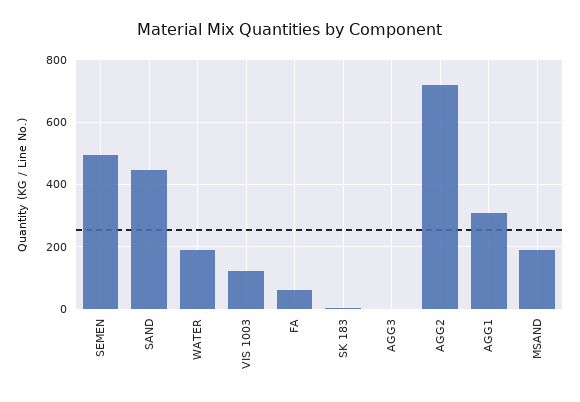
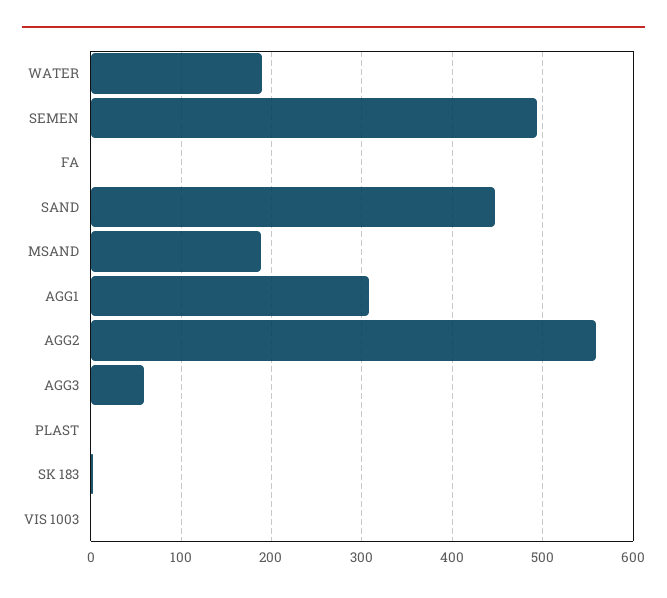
  {
    "SEMEN": 490,
    "SAND": 450,
    "WATER": 190,
-   "VIS 1003": 120,
+   "VIS 1003": 0,
-   "FA": 60,
+   "FA": 0,
    "SK 183": 0,
-   "AGG3": 0,
+   "AGG3": 60,
-   "AGG2": 720,
+   "AGG2": 560,
    "AGG1": 310,
-   "MSAND": 190
+   "MSAND": 190,
+   "PLAST": 0
  }

